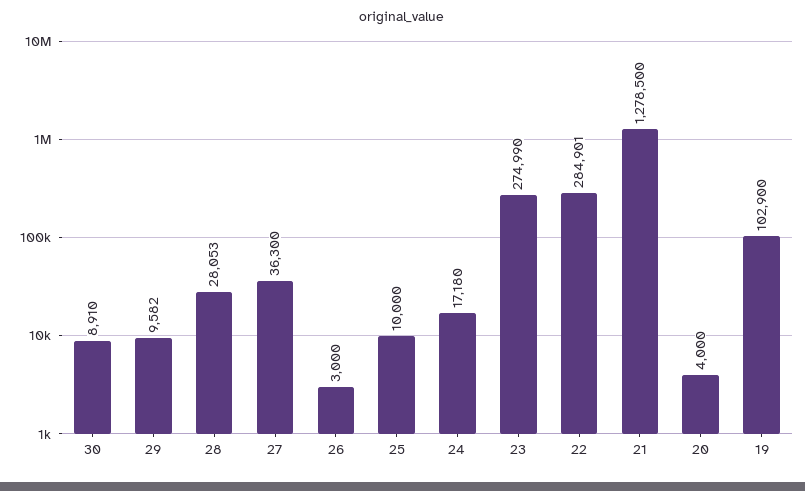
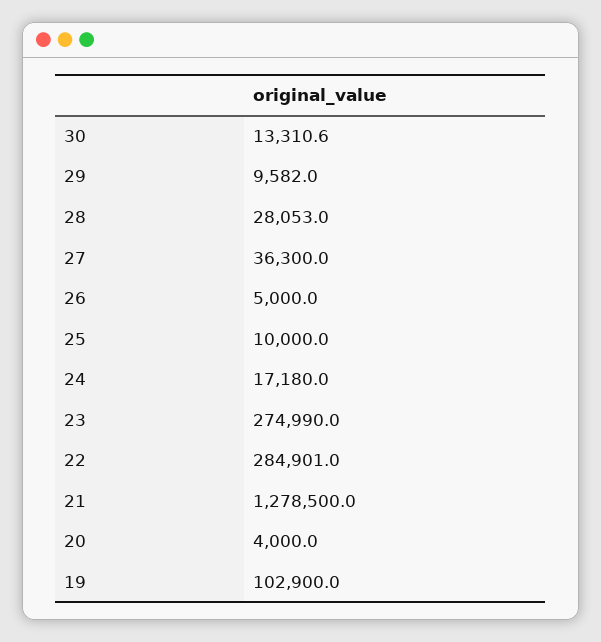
  {
-   "30": 8910,
+   "30": 13310.6,
    "29": 9582,
    "28": 28053,
    "27": 36300,
-   "26": 3000,
+   "26": 5000,
    "25": 10000,
    "24": 17180,
    "23": 274990,
    "22": 284901,
    "21": 1278500,
    "20": 4000,
    "19": 102900
  }

